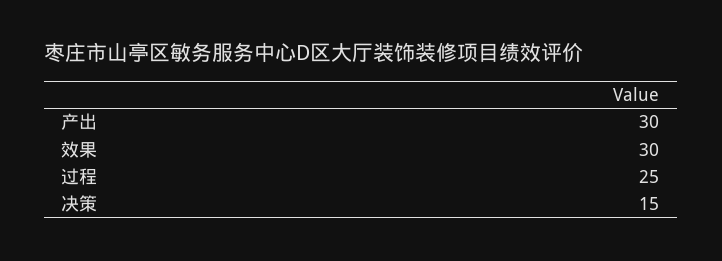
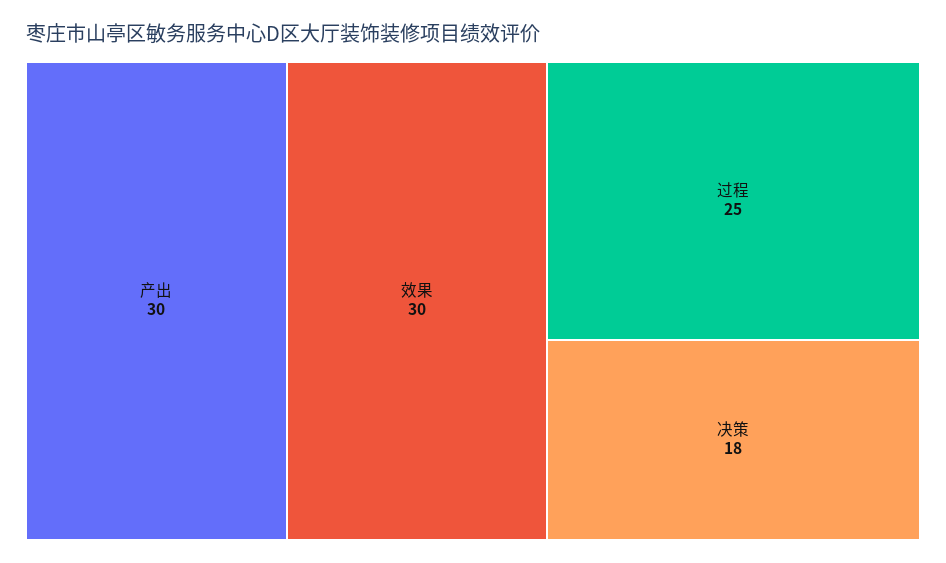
  {
    "产出": 30,
    "效果": 30,
    "过程": 25,
-   "决策": 15
+   "决策": 18
  }

